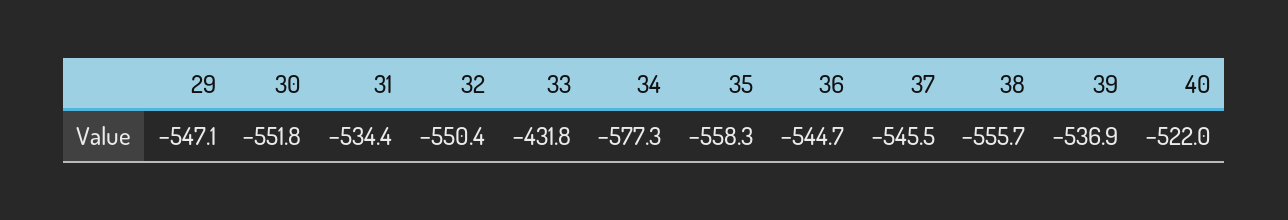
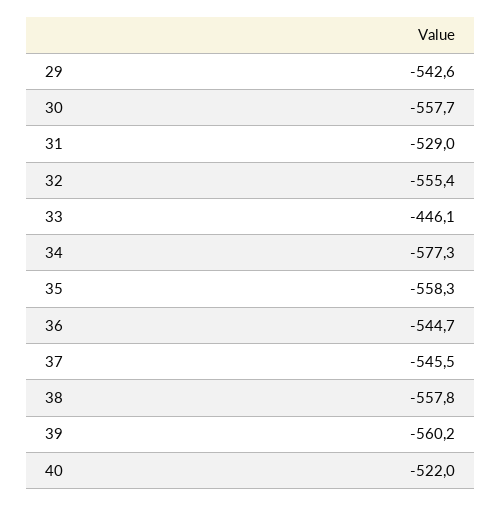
  {
-   "29": -547.1,
+   "29": -542.6,
-   "30": -551.8,
+   "30": -557.7,
-   "31": -534.4,
+   "31": -529,
-   "32": -550.4,
+   "32": -555.4,
-   "33": -431.8,
+   "33": -446.1,
    "34": -577.3,
    "35": -558.3,
    "36": -544.7,
    "37": -545.5,
-   "38": -555.7,
+   "38": -557.8,
-   "39": -536.9,
+   "39": -560.2,
    "40": -522
  }

